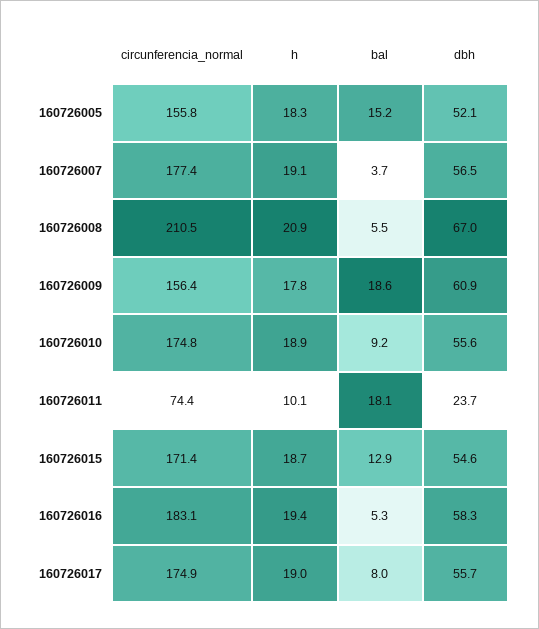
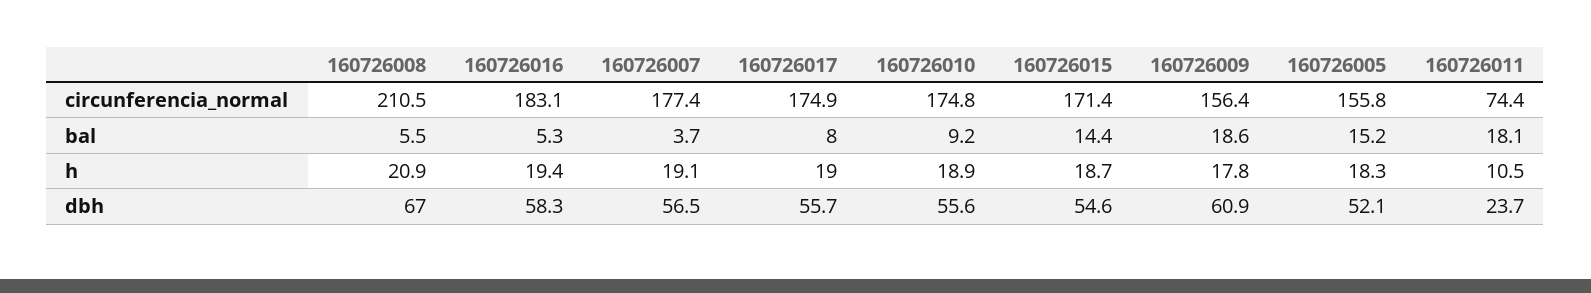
  {
    "circunferencia_normal": {
      "160726005": 155.8,
      "160726007": 177.4,
      "160726008": 210.5,
      "160726009": 156.4,
      "160726010": 174.8,
      "160726011": 74.4,
      "160726015": 171.4,
      "160726016": 183.1,
      "160726017": 174.9
    },
    "h": {
      "160726005": 18.3,
      "160726007": 19.1,
      "160726008": 20.9,
      "160726009": 17.8,
      "160726010": 18.9,
-     "160726011": 10.1,
+     "160726011": 10.5,
      "160726015": 18.7,
      "160726016": 19.4,
      "160726017": 19
    },
    "bal": {
      "160726005": 15.2,
      "160726007": 3.7,
      "160726008": 5.5,
      "160726009": 18.6,
      "160726010": 9.2,
      "160726011": 18.1,
-     "160726015": 12.9,
+     "160726015": 14.4,
      "160726016": 5.3,
      "160726017": 8
    },
    "dbh": {
      "160726005": 52.1,
      "160726007": 56.5,
      "160726008": 67,
      "160726009": 60.9,
      "160726010": 55.6,
      "160726011": 23.7,
      "160726015": 54.6,
      "160726016": 58.3,
      "160726017": 55.7
    }
  }

